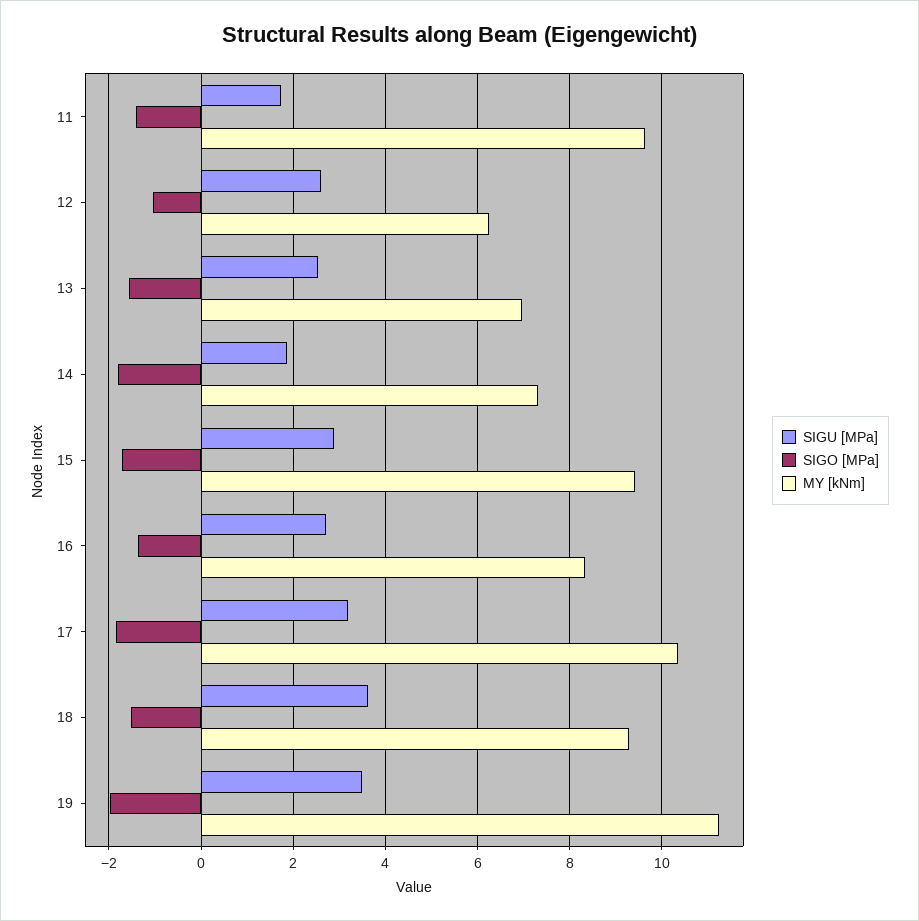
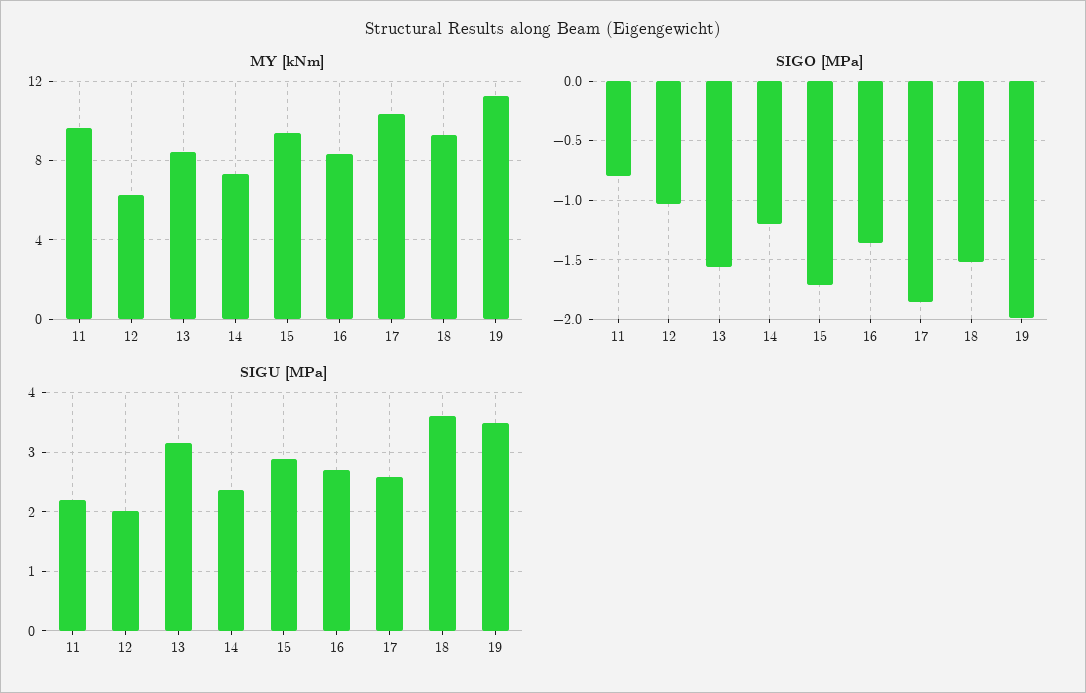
  {
    "SIGU [MPa]": {
-     "11": 1.8,
+     "11": 2.2,
-     "12": 2.6,
+     "12": 2,
-     "13": 2.6,
+     "13": 3.2,
-     "14": 1.8,
+     "14": 2.4,
      "15": 2.8,
      "16": 2.8,
-     "17": 3.2,
+     "17": 2.6,
      "18": 3.6,
      "19": 3.4
    },
    "SIGO [MPa]": {
-     "11": -1.4,
+     "11": -0.8,
      "12": -1,
      "13": -1.6,
-     "14": -1.8,
+     "14": -1.2,
      "15": -1.7,
      "16": -1.4,
      "17": -1.9,
      "18": -1.5,
      "19": -2
    },
    "MY [kNm]": {
      "11": 9.6,
      "12": 6.2,
-     "13": 7,
+     "13": 8.5,
      "14": 7.4,
      "15": 9.4,
      "16": 8.4,
      "17": 10.4,
      "18": 9.2,
      "19": 11.2
    }
  }

